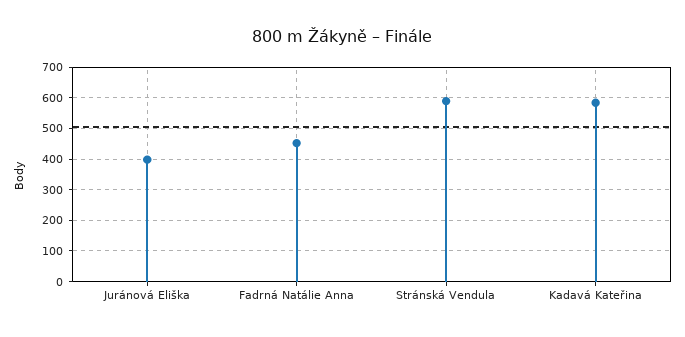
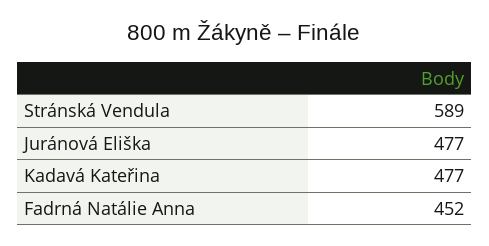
  {
-   "Juránová Eliška": 400,
+   "Juránová Eliška": 477,
    "Fadrná Natálie Anna": 452,
    "Stránská Vendula": 589,
-   "Kadavá Kateřina": 580
+   "Kadavá Kateřina": 477
  }

